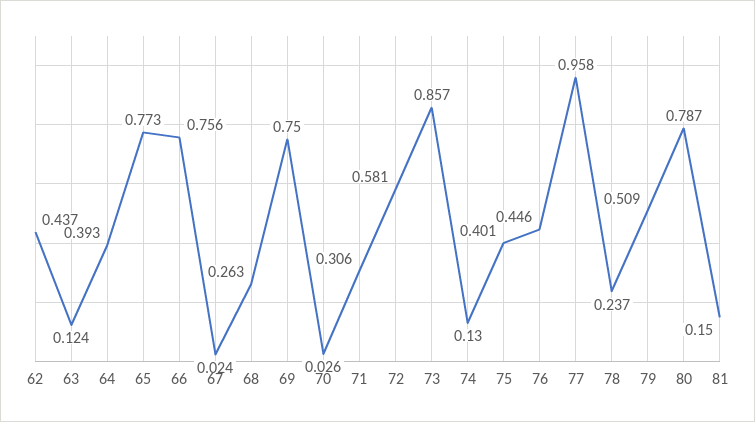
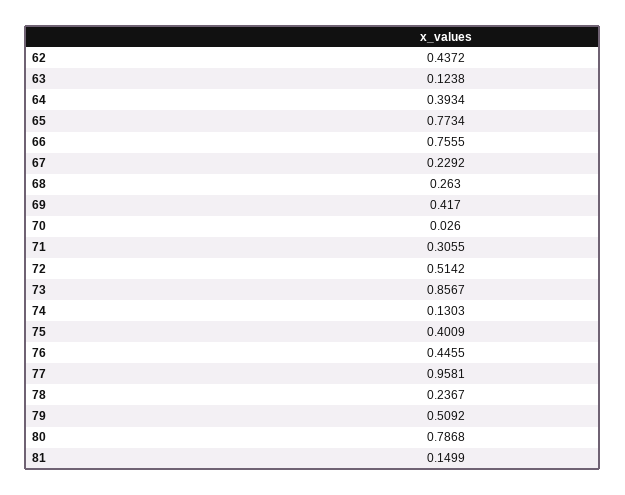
  {
    "62": 0.4372,
    "63": 0.1238,
    "64": 0.3934,
    "65": 0.7734,
    "66": 0.7555,
-   "67": 0.024,
+   "67": 0.2292,
    "68": 0.263,
-   "69": 0.75,
+   "69": 0.417,
    "70": 0.026,
    "71": 0.3055,
-   "72": 0.581,
+   "72": 0.5142,
    "73": 0.8567,
    "74": 0.1303,
    "75": 0.4009,
    "76": 0.4455,
    "77": 0.9581,
    "78": 0.2367,
    "79": 0.5092,
    "80": 0.7868,
    "81": 0.1499
  }

